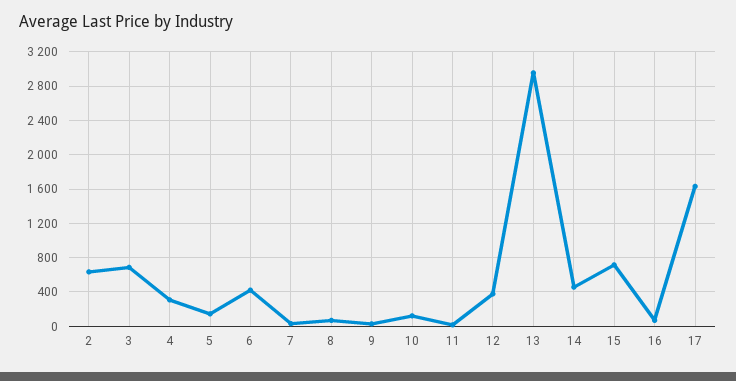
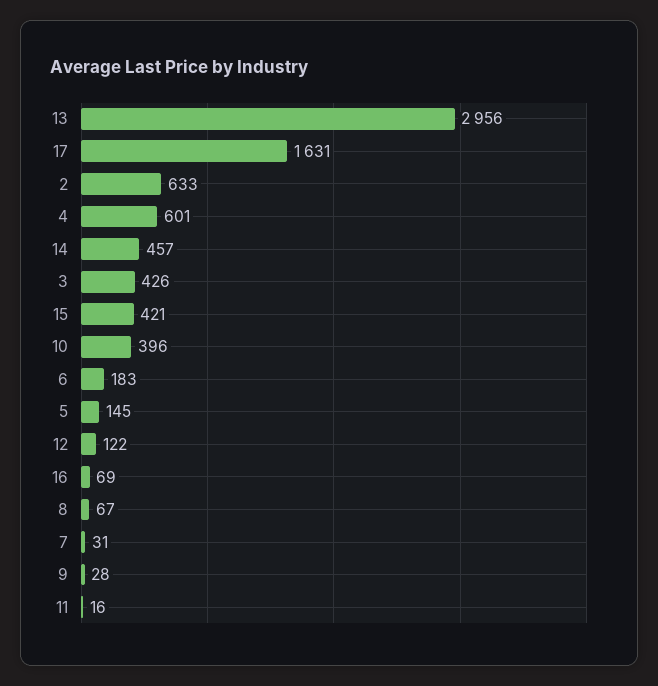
  {
    "2": 633,
-   "3": 700,
+   "3": 426,
-   "4": 300,
+   "4": 601,
    "5": 145,
-   "6": 400,
+   "6": 183,
    "7": 31,
    "8": 67,
    "9": 28,
-   "10": 100,
+   "10": 396,
    "11": 16,
-   "12": 400,
+   "12": 122,
    "13": 2956,
    "14": 457,
-   "15": 700,
+   "15": 421,
    "16": 69,
    "17": 1631
  }

